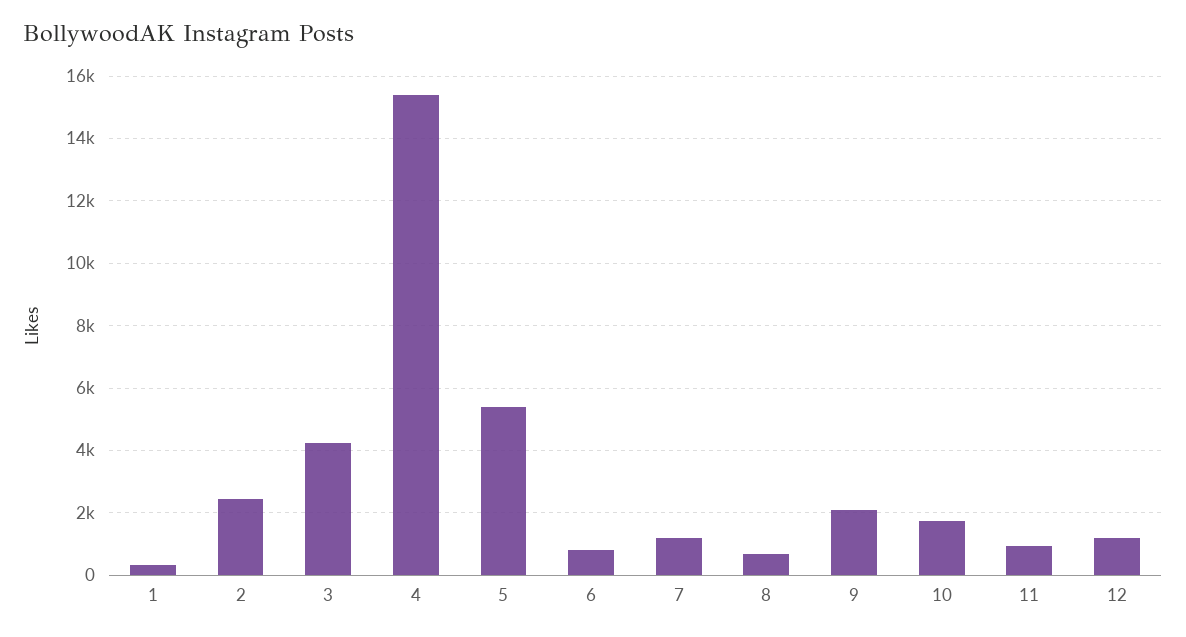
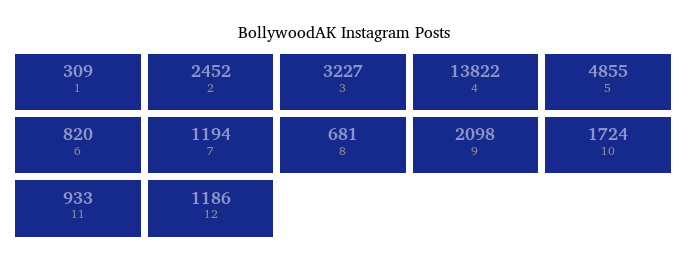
  {
    "1": 309,
    "2": 2452,
-   "3": 4200,
+   "3": 3227,
-   "4": 15400,
+   "4": 13822,
-   "5": 5400,
+   "5": 4855,
    "6": 820,
    "7": 1194,
    "8": 681,
    "9": 2098,
    "10": 1724,
    "11": 933,
    "12": 1186
  }

